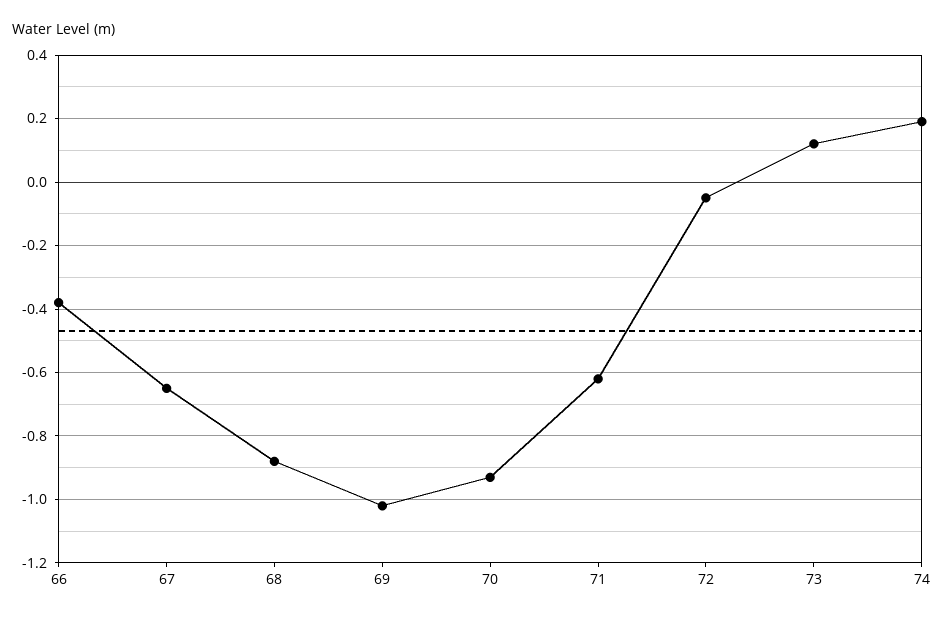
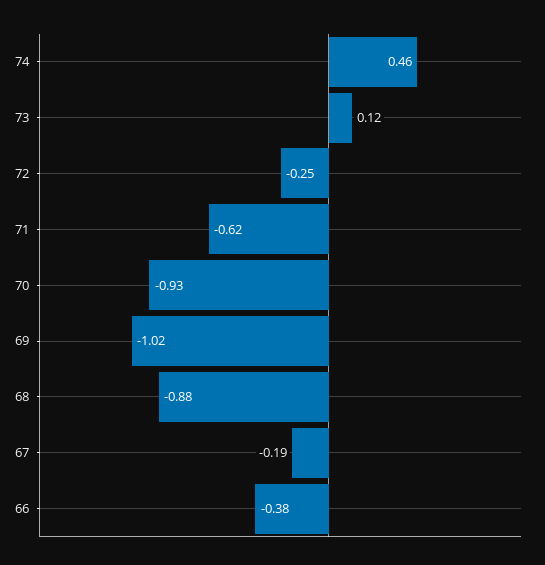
  {
    "66": -0.38,
-   "67": -0.65,
+   "67": -0.19,
    "68": -0.88,
    "69": -1.02,
    "70": -0.93,
    "71": -0.62,
-   "72": -0.05,
+   "72": -0.25,
    "73": 0.12,
-   "74": 0.2
+   "74": 0.46
  }

